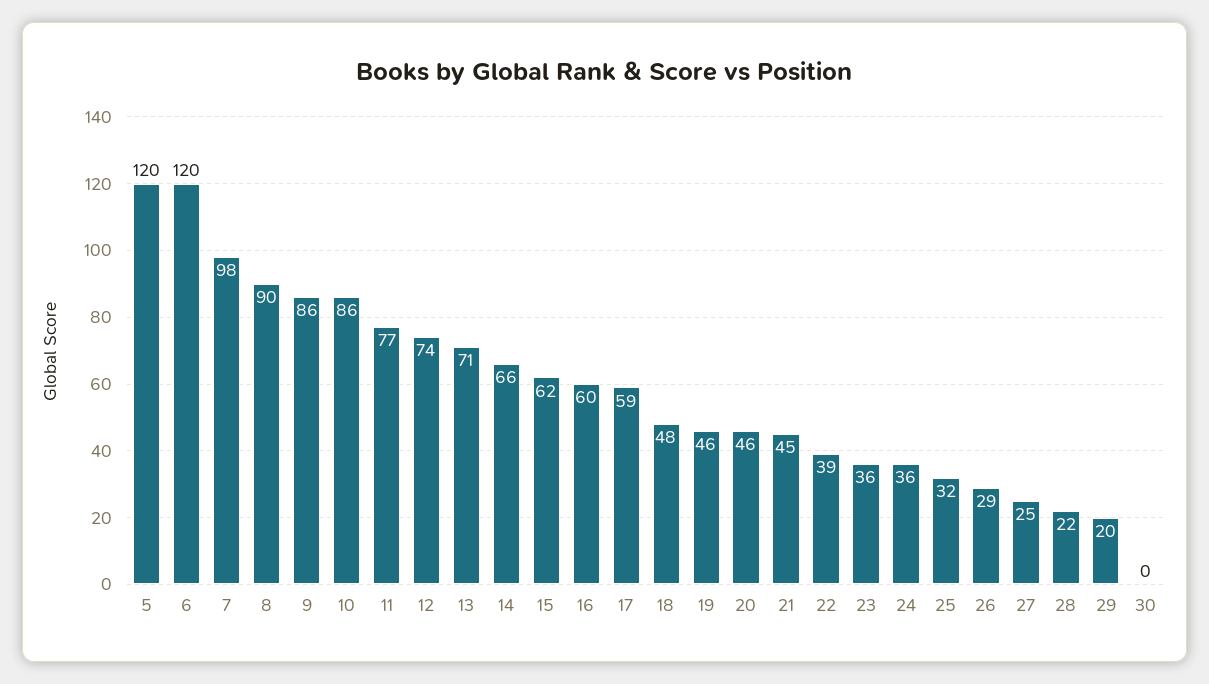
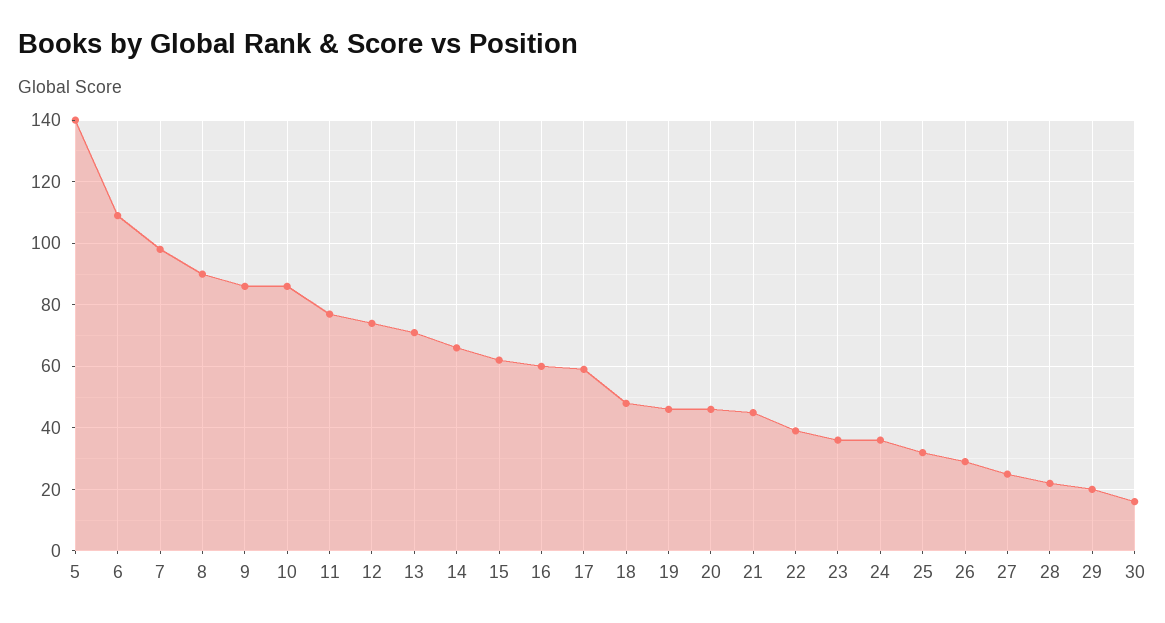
  {
-   "5": 120,
+   "5": 140,
-   "6": 120,
+   "6": 110,
    "7": 98,
    "8": 90,
    "9": 86,
    "10": 86,
    "11": 77,
    "12": 74,
    "13": 71,
    "14": 66,
    "15": 62,
    "16": 60,
    "17": 59,
    "18": 48,
    "19": 46,
    "20": 46,
    "21": 45,
    "22": 39,
    "23": 36,
    "24": 36,
    "25": 32,
    "26": 29,
    "27": 25,
    "28": 22,
    "29": 20,
-   "30": 0
+   "30": 15
  }

